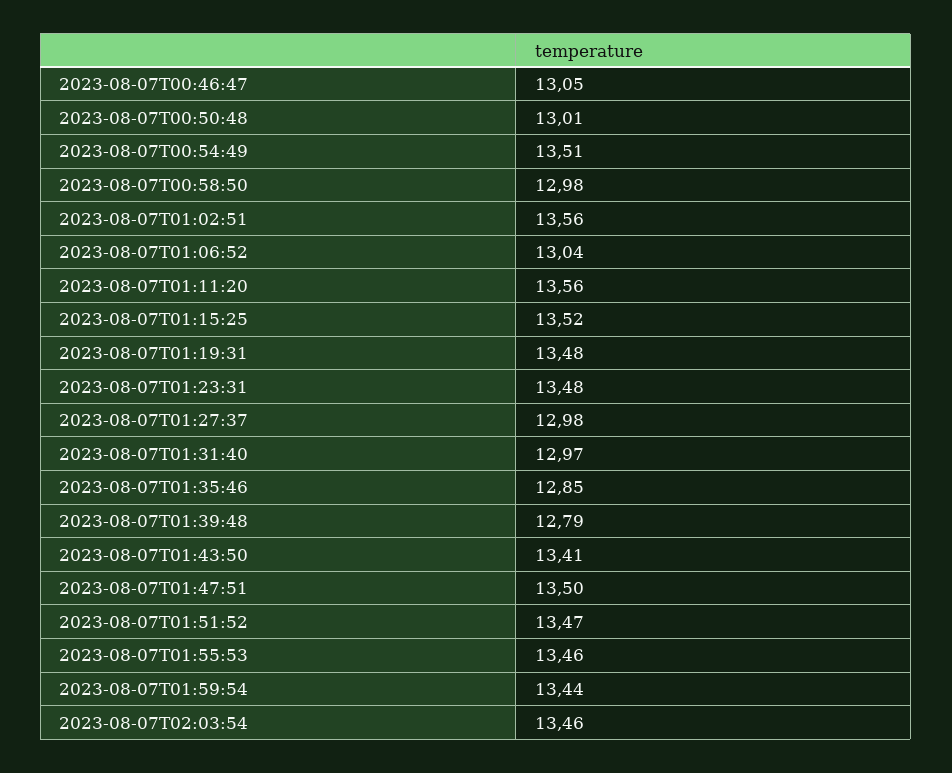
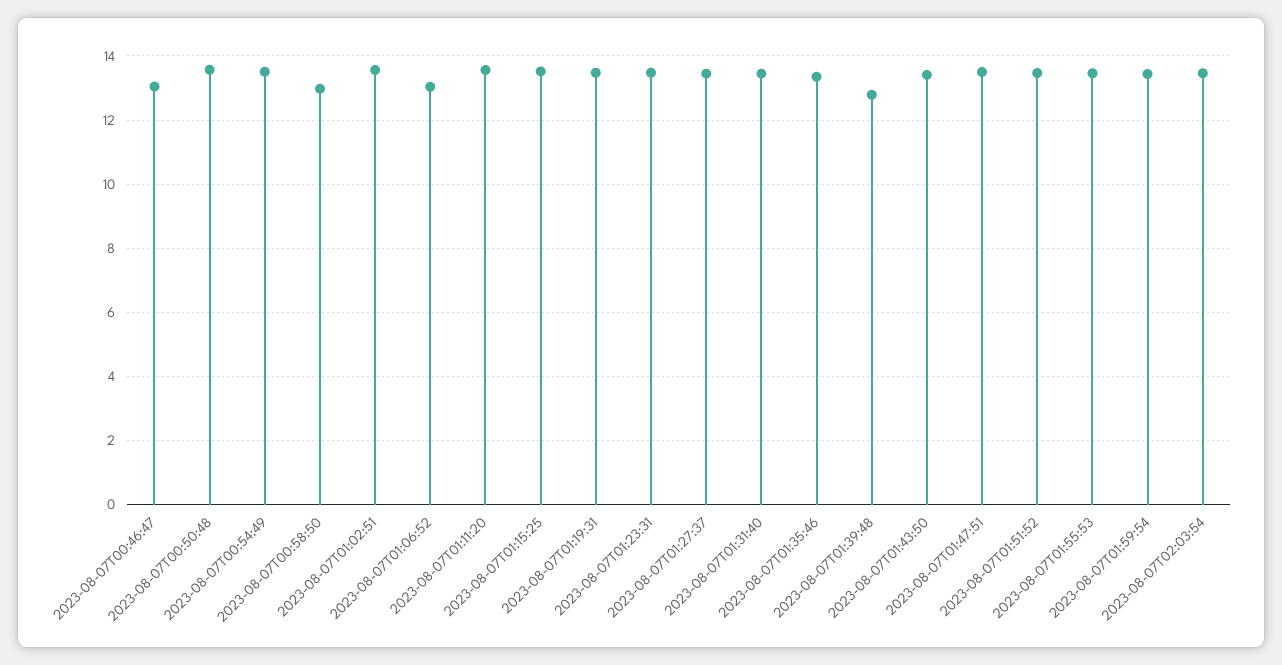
  {
    "2023-08-07T00:46:47": 13.05,
-   "2023-08-07T00:50:48": 13.01,
+   "2023-08-07T00:50:48": 13.6,
    "2023-08-07T00:54:49": 13.51,
    "2023-08-07T00:58:50": 12.98,
    "2023-08-07T01:02:51": 13.56,
    "2023-08-07T01:06:52": 13.04,
    "2023-08-07T01:11:20": 13.56,
    "2023-08-07T01:15:25": 13.52,
    "2023-08-07T01:19:31": 13.48,
    "2023-08-07T01:23:31": 13.48,
-   "2023-08-07T01:27:37": 12.98,
+   "2023-08-07T01:27:37": 13.4,
-   "2023-08-07T01:31:40": 12.97,
+   "2023-08-07T01:31:40": 13.4,
-   "2023-08-07T01:35:46": 12.85,
+   "2023-08-07T01:35:46": 13.4,
    "2023-08-07T01:39:48": 12.79,
    "2023-08-07T01:43:50": 13.41,
    "2023-08-07T01:47:51": 13.5,
    "2023-08-07T01:51:52": 13.47,
    "2023-08-07T01:55:53": 13.46,
    "2023-08-07T01:59:54": 13.44,
    "2023-08-07T02:03:54": 13.46
  }

